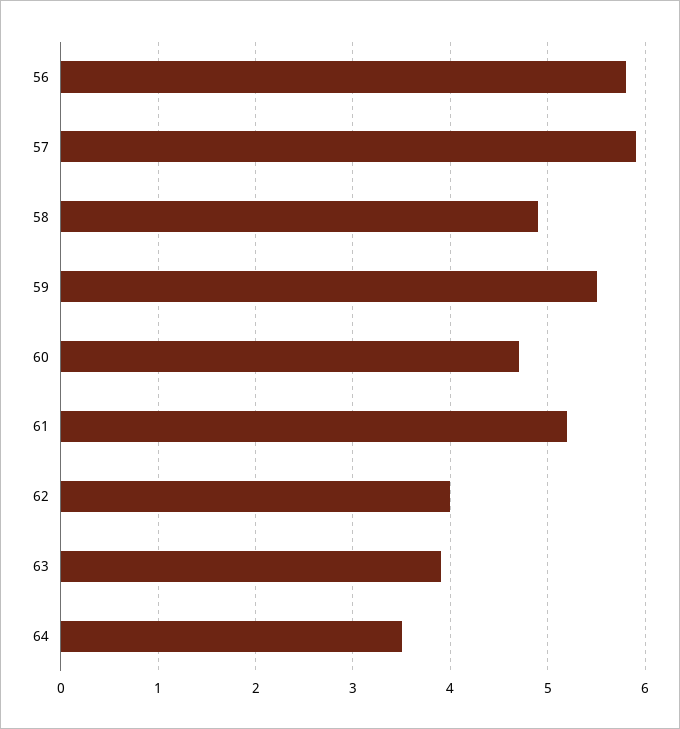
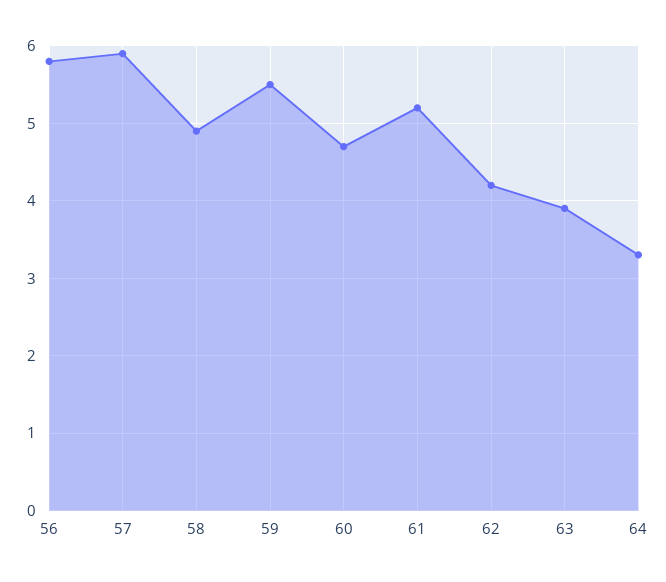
  {
    "56": 5.8,
    "57": 5.9,
    "58": 4.9,
    "59": 5.5,
    "60": 4.7,
    "61": 5.2,
-   "62": 4,
+   "62": 4.2,
    "63": 3.9,
-   "64": 3.5
+   "64": 3.3
  }

